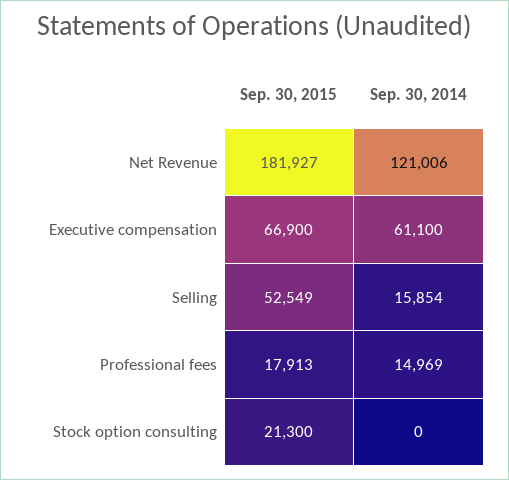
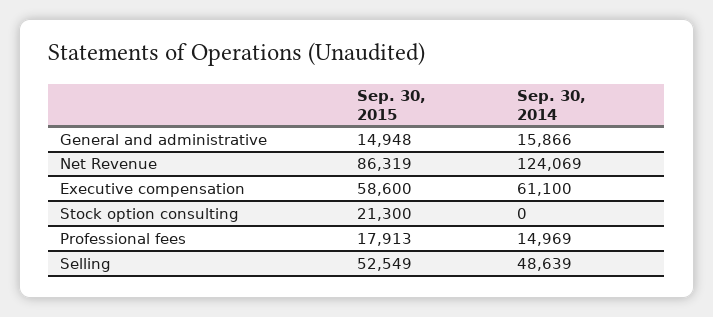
  {
    "Sep. 30, 2015": {
-     "Net Revenue": 181927,
+     "Net Revenue": 86319,
-     "Executive compensation": 66900,
+     "Executive compensation": 58600,
      "Selling": 52549,
      "Professional fees": 17913,
-     "Stock option consulting": 21300
+     "Stock option consulting": 21300,
+     "General and administrative": 14948
    },
    "Sep. 30, 2014": {
-     "Net Revenue": 121006,
+     "Net Revenue": 124069,
      "Executive compensation": 61100,
-     "Selling": 15854,
+     "Selling": 48639,
      "Professional fees": 14969,
-     "Stock option consulting": 0
+     "Stock option consulting": 0,
+     "General and administrative": 15866
    }
  }

